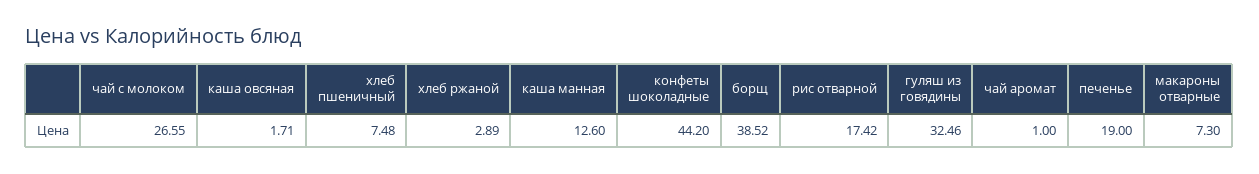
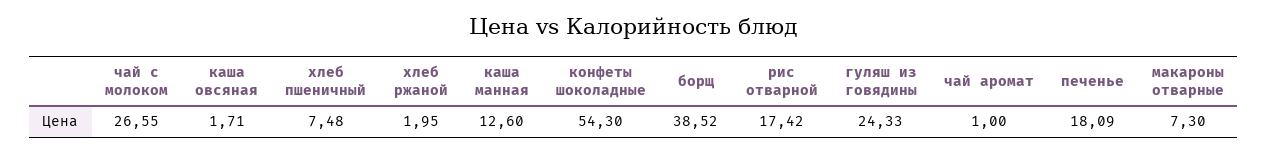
  {
    "чай с молоком": 26.55,
    "каша овсяная": 1.71,
    "хлеб пшеничный": 7.48,
-   "хлеб ржаной": 2.89,
+   "хлеб ржаной": 1.95,
    "каша манная": 12.6,
-   "конфеты шоколадные": 44.2,
+   "конфеты шоколадные": 54.3,
    "борщ": 38.52,
    "рис отварной": 17.42,
-   "гуляш из говядины": 32.46,
+   "гуляш из говядины": 24.33,
    "чай аромат": 1,
-   "печенье": 19,
+   "печенье": 18.09,
    "макароны отварные": 7.3
  }

